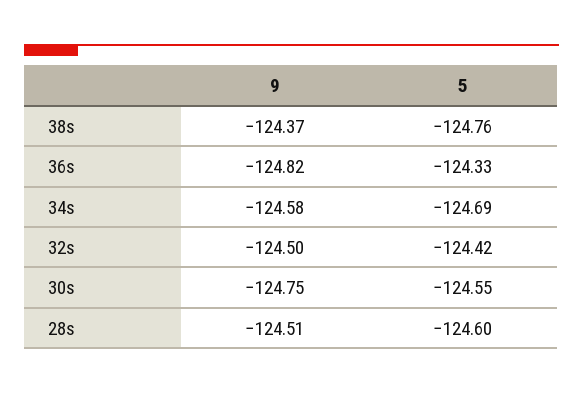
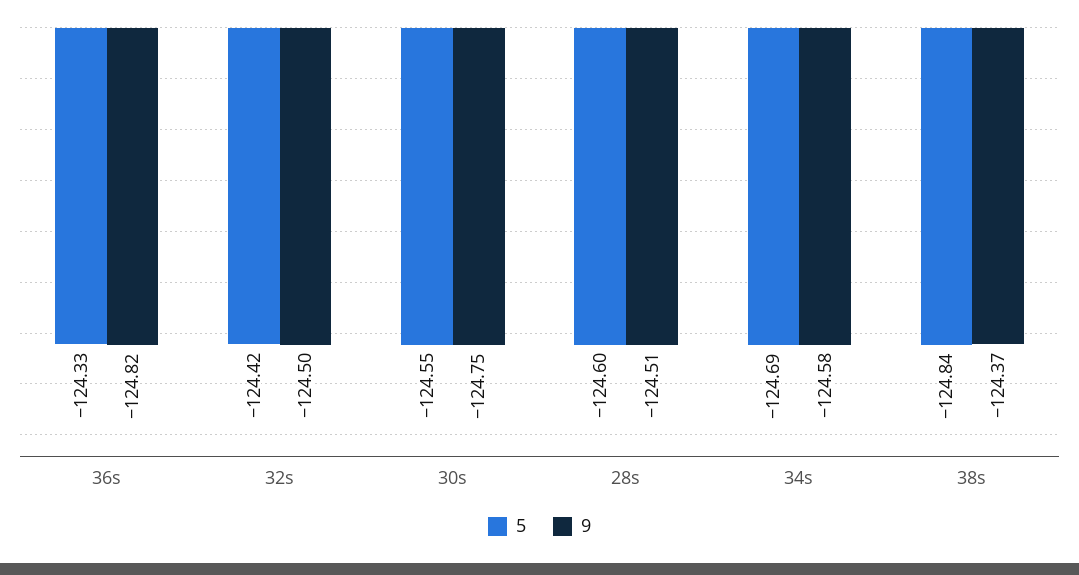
  {
    "9": {
      "38s": -124.37,
      "36s": -124.82,
      "34s": -124.58,
      "32s": -124.5,
      "30s": -124.75,
      "28s": -124.51
    },
    "5": {
-     "38s": -124.76,
+     "38s": -124.84,
      "36s": -124.33,
      "34s": -124.69,
      "32s": -124.42,
      "30s": -124.55,
      "28s": -124.6
    }
  }

